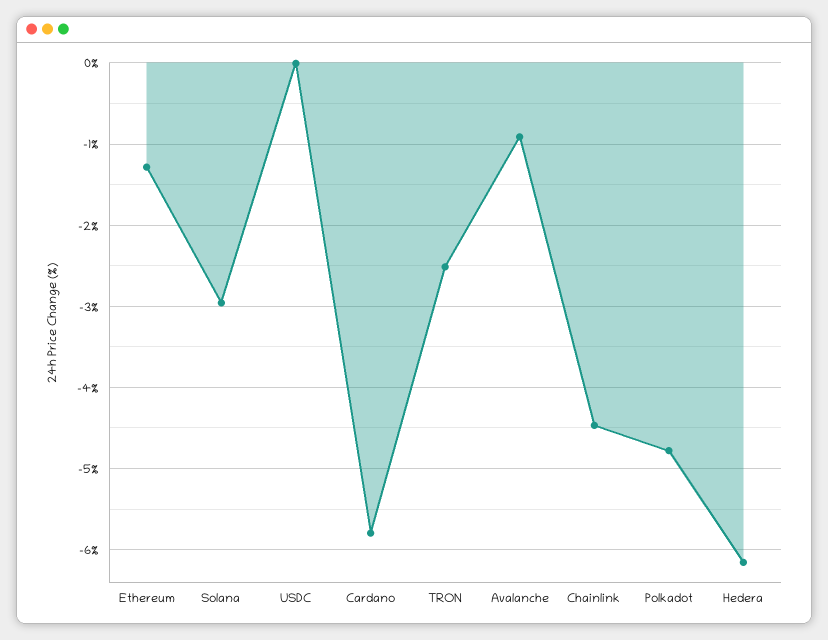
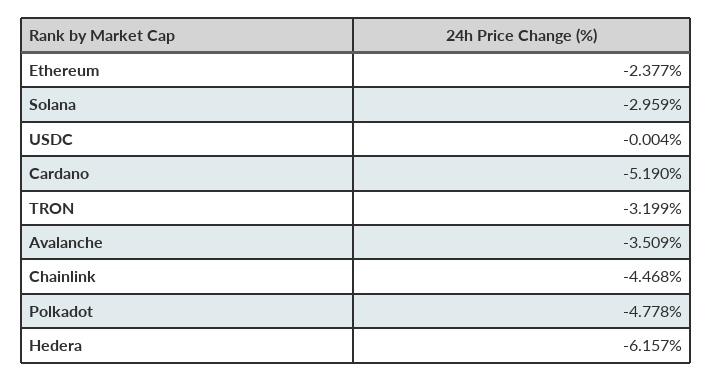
  {
-   "Ethereum": -1.3,
+   "Ethereum": -2.377,
    "Solana": -2.959,
    "USDC": -0.004,
-   "Cardano": -5.8,
+   "Cardano": -5.19,
-   "TRON": -2.5,
+   "TRON": -3.199,
-   "Avalanche": -0.9,
+   "Avalanche": -3.509,
    "Chainlink": -4.468,
    "Polkadot": -4.778,
    "Hedera": -6.157
  }

